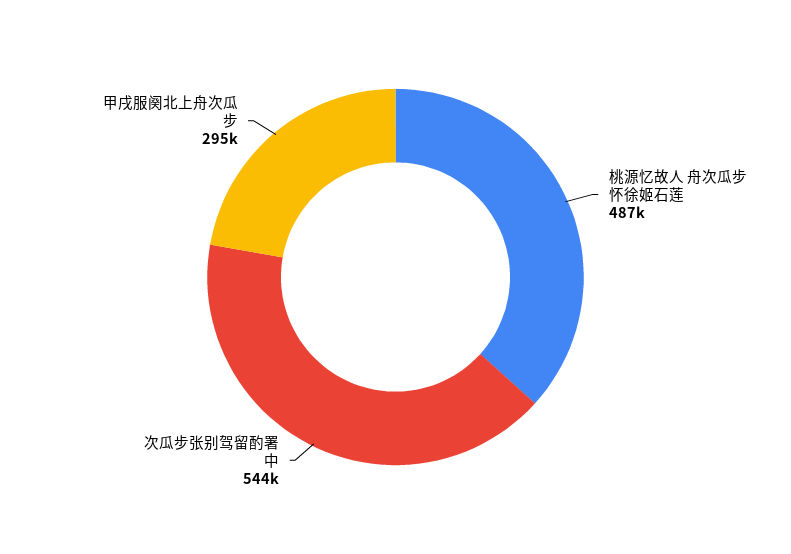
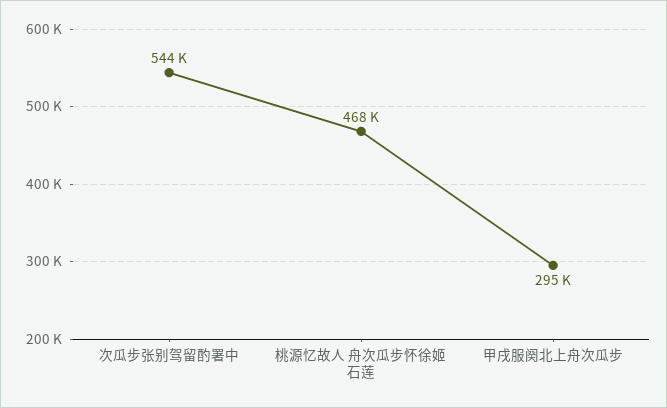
  {
-   "桃源忆故人 舟次瓜步怀徐姬石莲": 487000,
+   "桃源忆故人 舟次瓜步怀徐姬石莲": 468000,
    "次瓜步张别驾留酌署中": 544000,
    "甲戌服阕北上舟次瓜步": 295000
  }

